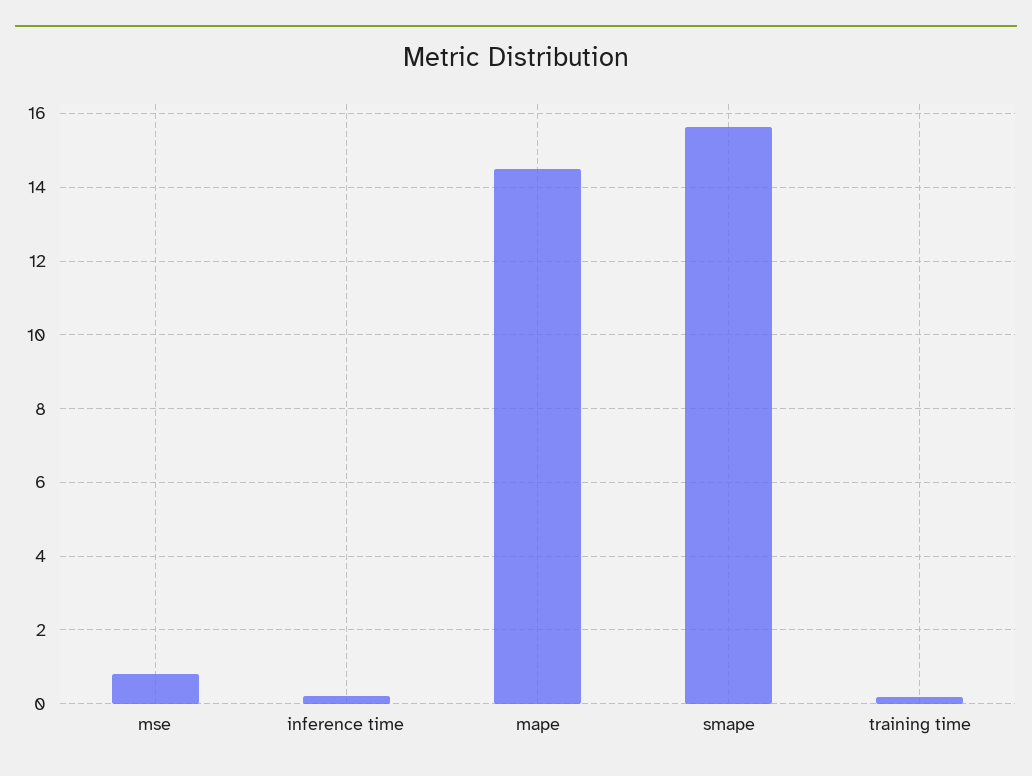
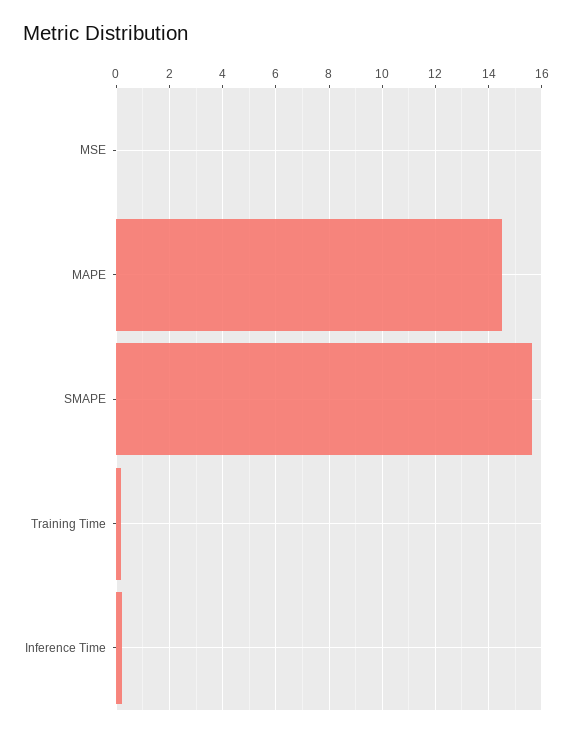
  {
-   "mse": 0.8,
+   "mse": 0,
    "inference time": 0.2,
    "mape": 14.4,
    "smape": 15.6,
    "training time": 0.2
  }

